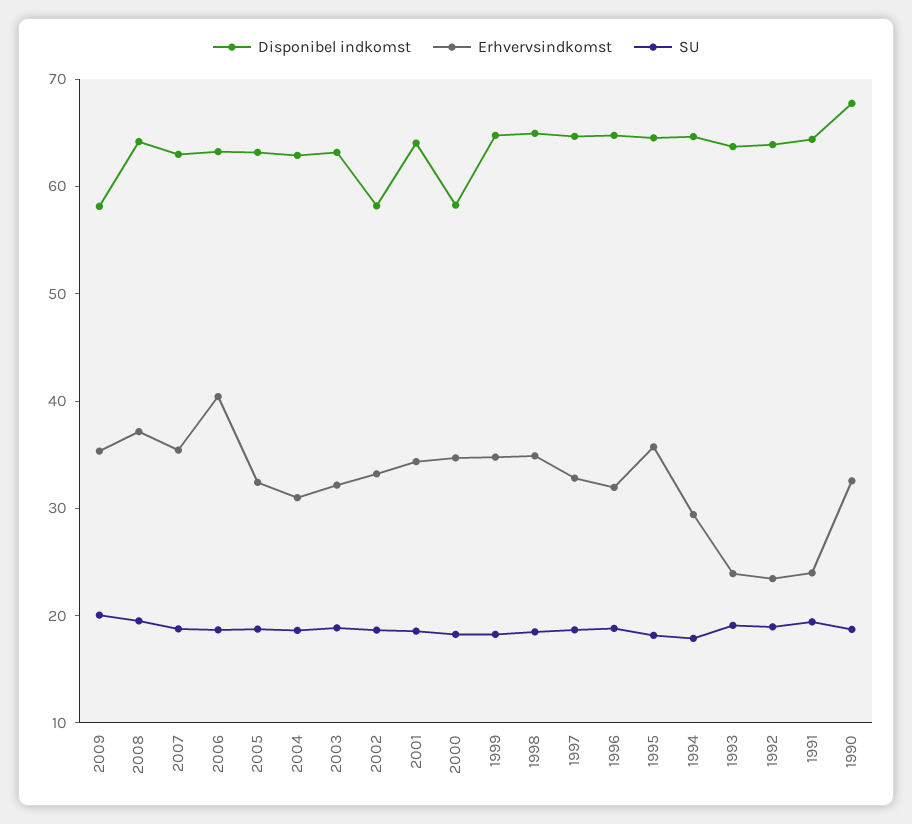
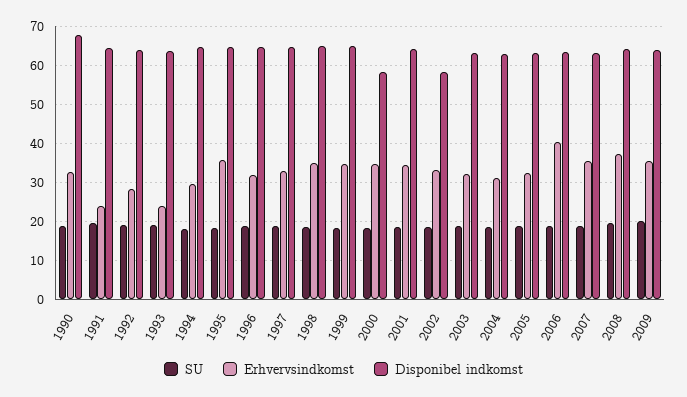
  {
    "Disponibel indkomst": {
-     "2009": 58,
+     "2009": 64,
      "2008": 64,
      "2007": 62,
      "2006": 64,
      "2005": 64,
      "2004": 62,
      "2003": 64,
      "2002": 58,
      "2001": 64,
      "2000": 58,
      "1999": 64,
      "1998": 64,
      "1997": 64,
      "1996": 64,
      "1995": 64,
      "1994": 64,
      "1993": 64,
      "1992": 64,
      "1991": 64,
      "1990": 68
    },
    "Erhvervsindkomst": {
      "2009": 36,
      "2008": 38,
      "2007": 36,
      "2006": 40,
      "2005": 32,
      "2004": 32,
      "2003": 32,
      "2002": 34,
      "2001": 34,
      "2000": 34,
      "1999": 34,
      "1998": 34,
      "1997": 32,
      "1996": 32,
      "1995": 36,
      "1994": 30,
      "1993": 24,
-     "1992": 24,
+     "1992": 28,
      "1991": 24,
      "1990": 32
    },
    "SU": {
      "2009": 20,
      "2008": 20,
      "2007": 18,
      "2006": 18,
      "2005": 18,
      "2004": 18,
      "2003": 18,
      "2002": 18,
      "2001": 18,
      "2000": 18,
      "1999": 18,
      "1998": 18,
      "1997": 18,
      "1996": 18,
      "1995": 18,
      "1994": 18,
      "1993": 20,
      "1992": 18,
      "1991": 20,
      "1990": 18
    }
  }

